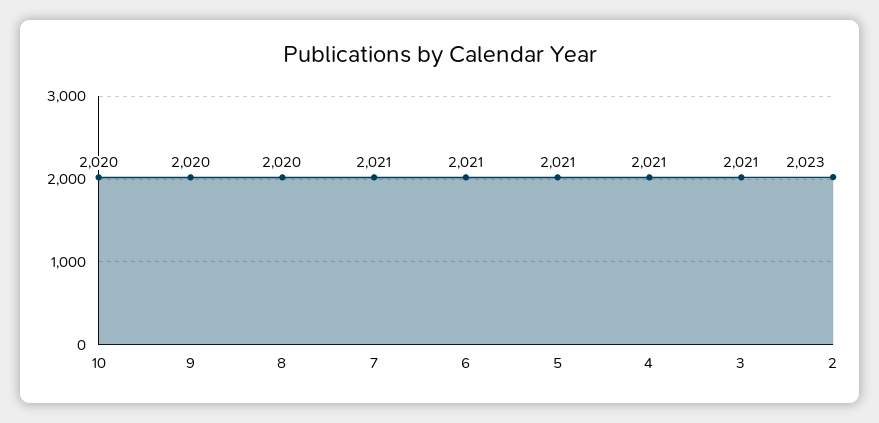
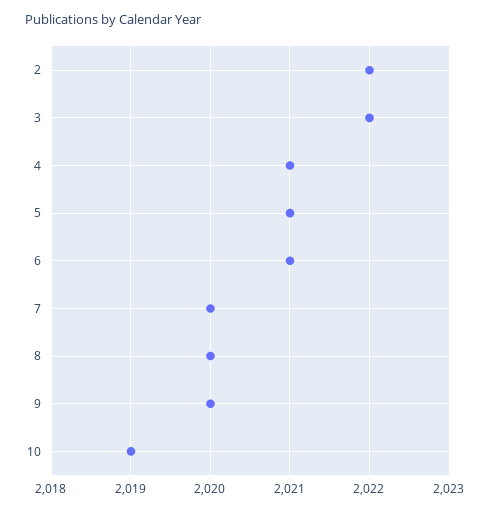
  {
-   "10": 2020,
+   "10": 2019,
    "9": 2020,
    "8": 2020,
-   "7": 2021,
+   "7": 2020,
    "6": 2021,
    "5": 2021,
    "4": 2021,
-   "3": 2021,
+   "3": 2022,
-   "2": 2023
+   "2": 2022
  }

